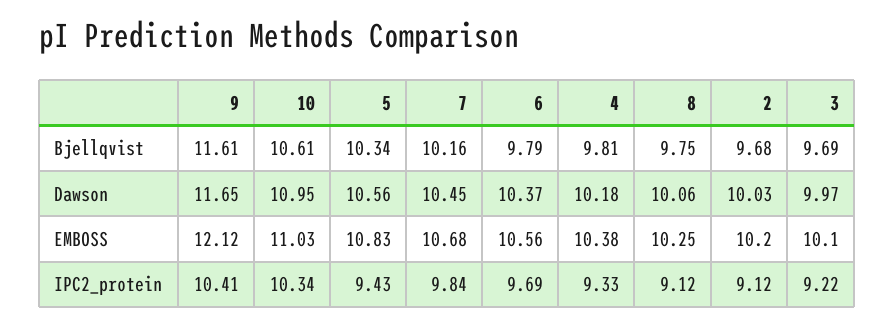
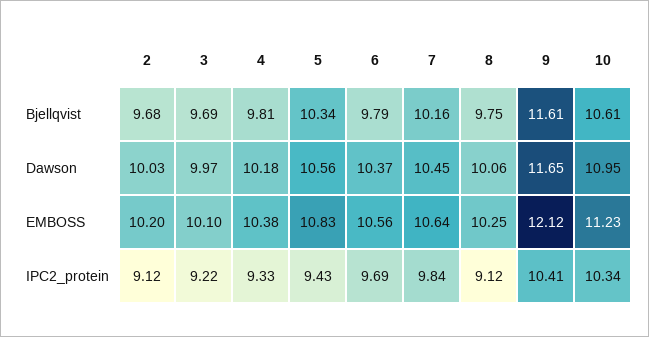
  {
    "9": {
      "Bjellqvist": 11.61,
      "Dawson": 11.65,
      "EMBOSS": 12.12,
      "IPC2_protein": 10.41
    },
    "10": {
      "Bjellqvist": 10.61,
      "Dawson": 10.95,
-     "EMBOSS": 11.03,
+     "EMBOSS": 11.23,
      "IPC2_protein": 10.34
    },
    "5": {
      "Bjellqvist": 10.34,
      "Dawson": 10.56,
      "EMBOSS": 10.83,
      "IPC2_protein": 9.43
    },
    "7": {
      "Bjellqvist": 10.16,
      "Dawson": 10.45,
-     "EMBOSS": 10.68,
+     "EMBOSS": 10.64,
      "IPC2_protein": 9.84
    },
    "6": {
      "Bjellqvist": 9.79,
      "Dawson": 10.37,
      "EMBOSS": 10.56,
      "IPC2_protein": 9.69
    },
    "4": {
      "Bjellqvist": 9.81,
      "Dawson": 10.18,
      "EMBOSS": 10.38,
      "IPC2_protein": 9.33
    },
    "8": {
      "Bjellqvist": 9.75,
      "Dawson": 10.06,
      "EMBOSS": 10.25,
      "IPC2_protein": 9.12
    },
    "2": {
      "Bjellqvist": 9.68,
      "Dawson": 10.03,
      "EMBOSS": 10.2,
      "IPC2_protein": 9.12
    },
    "3": {
      "Bjellqvist": 9.69,
      "Dawson": 9.97,
      "EMBOSS": 10.1,
      "IPC2_protein": 9.22
    }
  }

